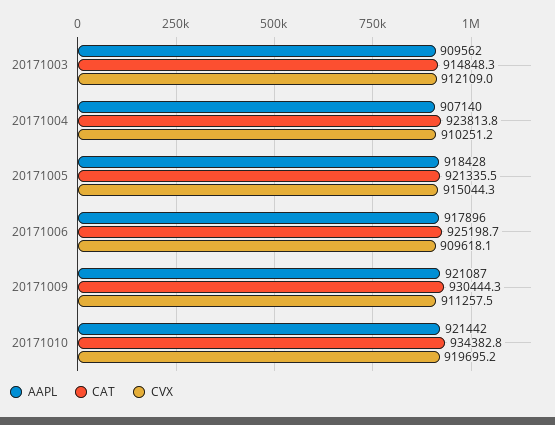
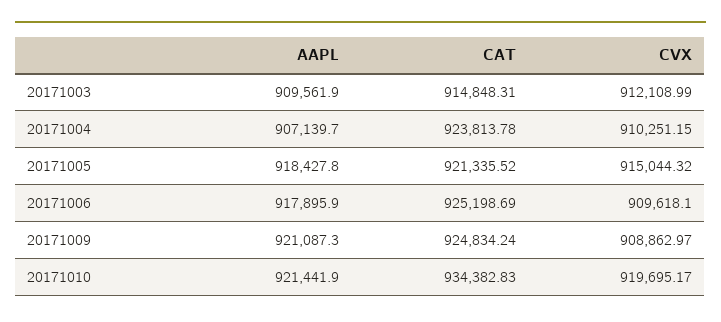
  {
    "AAPL": {
      "20171003": 909561.9,
      "20171004": 907139.7,
      "20171005": 918427.8,
      "20171006": 917895.9,
      "20171009": 921087.3,
      "20171010": 921441.9
    },
    "CAT": {
      "20171003": 914848.31,
      "20171004": 923813.78,
      "20171005": 921335.52,
      "20171006": 925198.69,
-     "20171009": 930444.3,
+     "20171009": 924834.24,
      "20171010": 934382.83
    },
    "CVX": {
      "20171003": 912108.99,
      "20171004": 910251.15,
      "20171005": 915044.32,
      "20171006": 909618.1,
-     "20171009": 911257.5,
+     "20171009": 908862.97,
      "20171010": 919695.17
    }
  }

